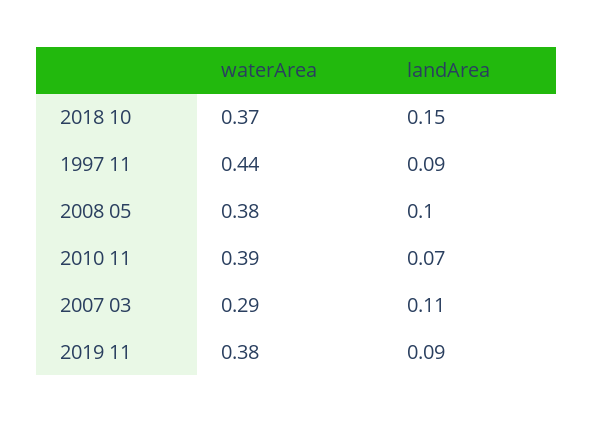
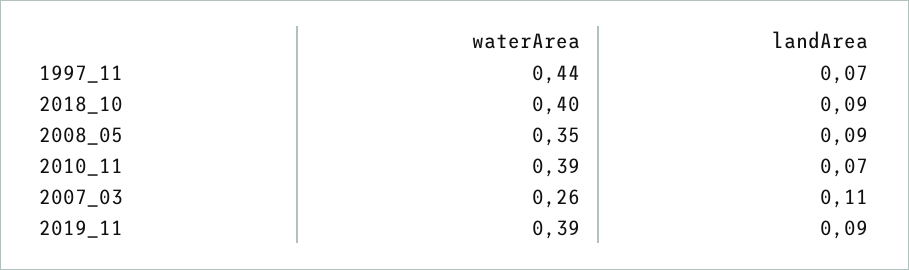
  {
    "waterArea": {
-     "2018 10": 0.37,
+     "2018 10": 0.4,
      "1997 11": 0.44,
-     "2008 05": 0.38,
+     "2008 05": 0.35,
      "2010 11": 0.39,
-     "2007 03": 0.29,
+     "2007 03": 0.26,
-     "2019 11": 0.38
+     "2019 11": 0.39
    },
    "landArea": {
-     "2018 10": 0.15,
+     "2018 10": 0.09,
-     "1997 11": 0.09,
+     "1997 11": 0.07,
-     "2008 05": 0.1,
+     "2008 05": 0.09,
      "2010 11": 0.07,
      "2007 03": 0.11,
      "2019 11": 0.09
    }
  }

